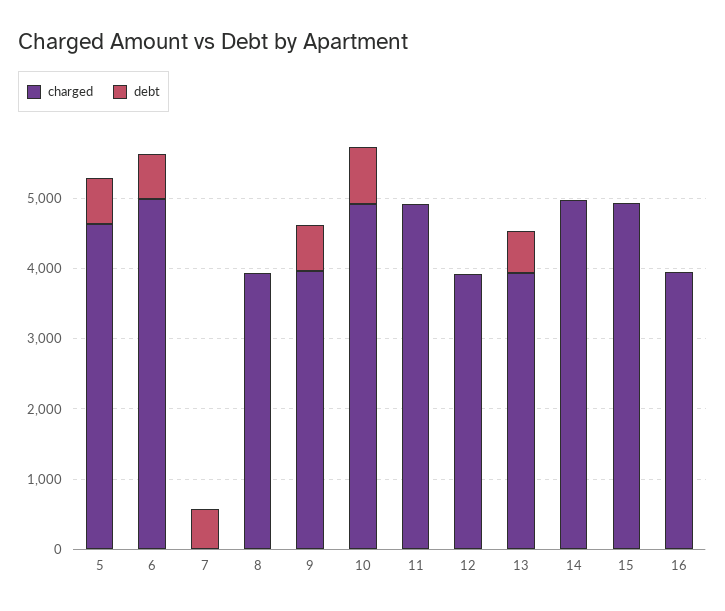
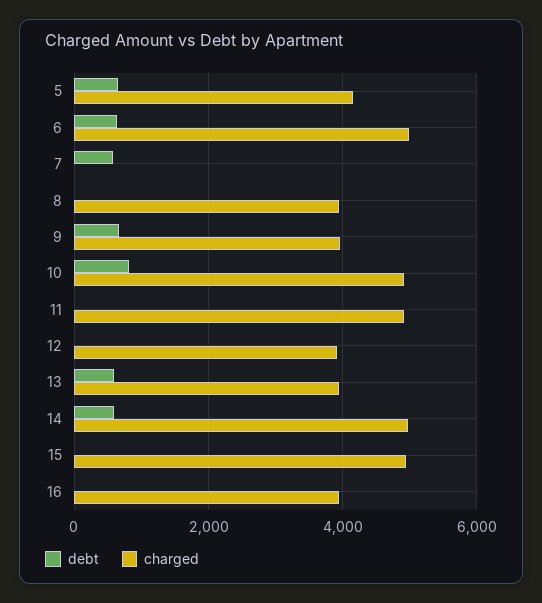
  {
    "charged": {
-     "5": 4600,
+     "5": 4200,
      "6": 5000,
      "7": 0,
      "8": 4000,
      "9": 4000,
      "10": 5000,
      "11": 5000,
      "12": 4000,
      "13": 4000,
      "14": 5000,
      "15": 5000,
      "16": 4000
    },
    "debt": {
      "5": 600,
      "6": 600,
      "7": 600,
      "8": 0,
      "9": 600,
      "10": 800,
      "11": 0,
      "12": 0,
      "13": 600,
-     "14": 0,
+     "14": 600,
      "15": 0,
      "16": 0
    }
  }

